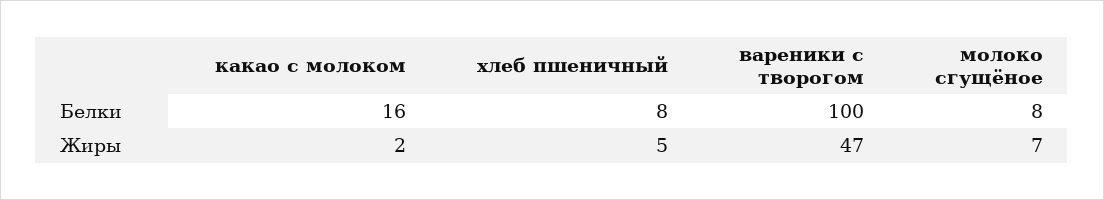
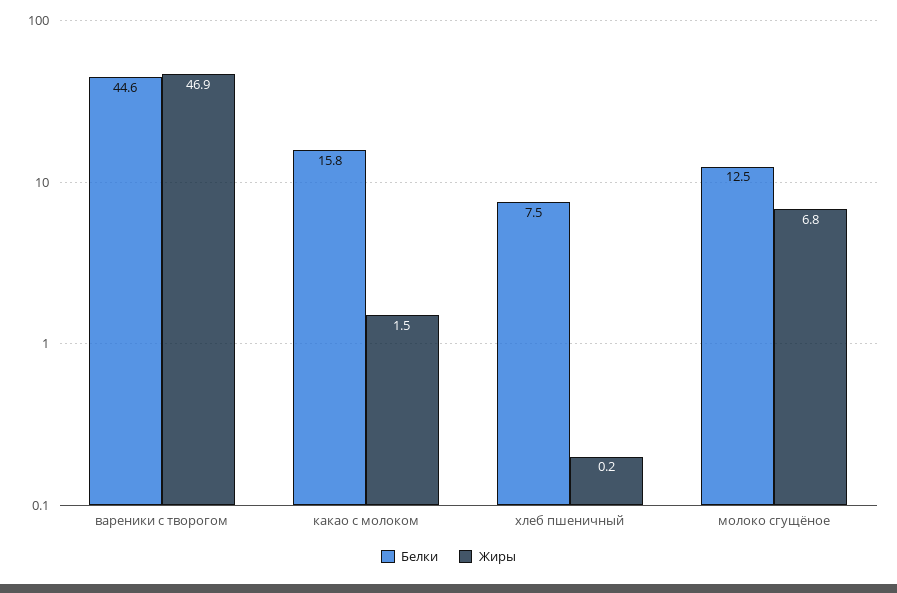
  {
    "Белки": {
      "какао с молоком": 15.8,
      "хлеб пшеничный": 7.5,
-     "вареники с творогом": 100,
+     "вареники с творогом": 44.6,
-     "молоко сгущёное": 8
+     "молоко сгущёное": 12.5
    },
    "Жиры": {
      "какао с молоком": 1.5,
-     "хлеб пшеничный": 5,
+     "хлеб пшеничный": 0.2,
      "вареники с творогом": 46.9,
      "молоко сгущёное": 6.8
    }
  }

